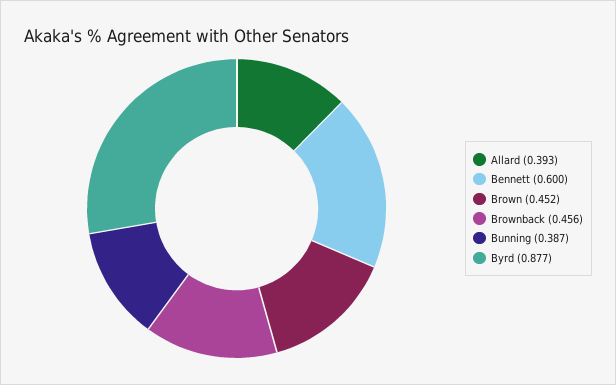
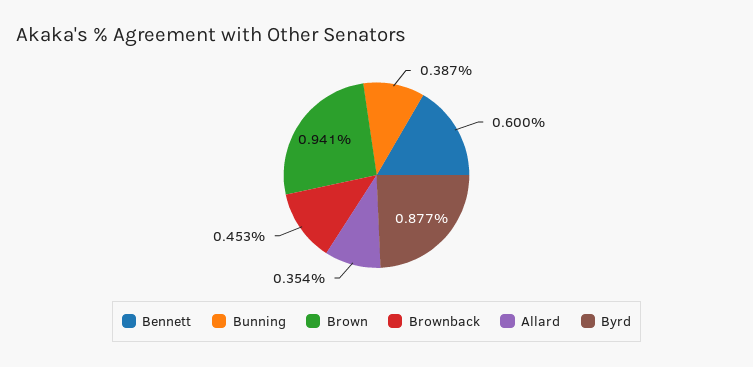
  {
-   "Allard": 0.393,
+   "Allard": 0.354,
    "Bennett": 0.6,
-   "Brown": 0.452,
+   "Brown": 0.941,
-   "Brownback": 0.456,
+   "Brownback": 0.453,
    "Bunning": 0.387,
    "Byrd": 0.877
  }

